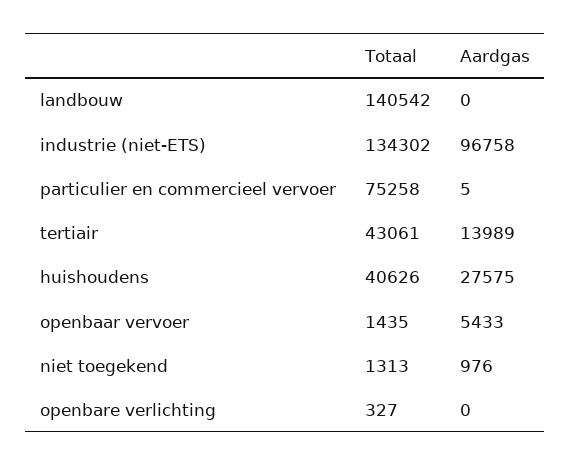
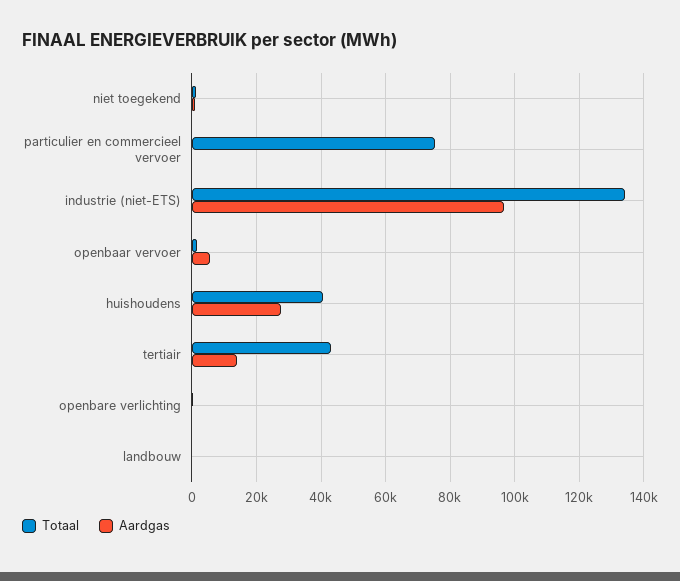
  {
    "Totaal": {
-     "landbouw": 140542,
+     "landbouw": 0,
      "industrie (niet-ETS)": 134302,
      "particulier en commercieel vervoer": 75258,
      "tertiair": 43061,
      "huishoudens": 40626,
      "openbaar vervoer": 1435,
      "niet toegekend": 1313,
      "openbare verlichting": 327
    },
    "Aardgas": {
      "landbouw": 0,
      "industrie (niet-ETS)": 96758,
      "particulier en commercieel vervoer": 5,
      "tertiair": 13989,
      "huishoudens": 27575,
      "openbaar vervoer": 5433,
      "niet toegekend": 976,
      "openbare verlichting": 0
    }
  }

